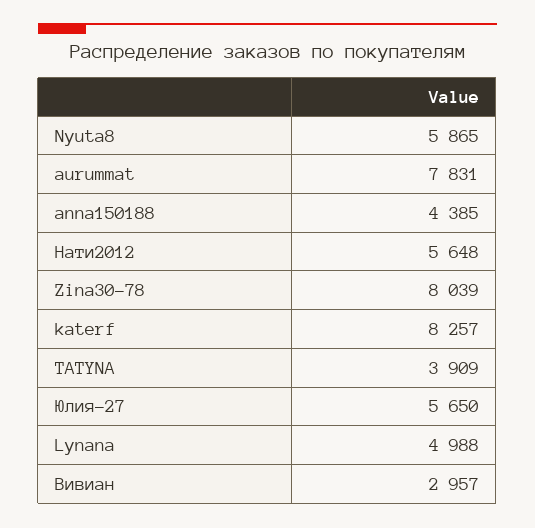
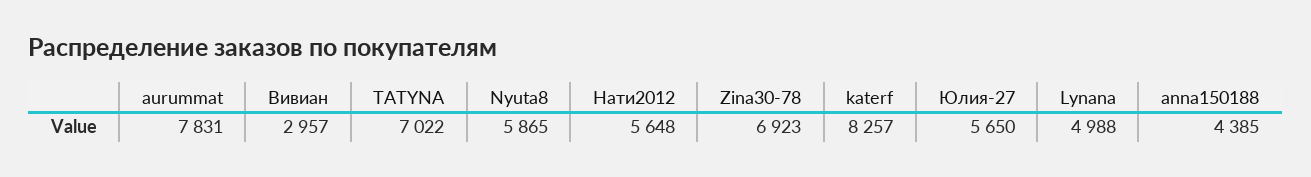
  {
    "Nyuta8": 5865,
    "aurummat": 7831,
    "anna150188": 4385,
    "Нати2012": 5648,
-   "Zina30-78": 8039,
+   "Zina30-78": 6923,
    "katerf": 8257,
-   "TATYNA": 3909,
+   "TATYNA": 7022,
    "Юлия-27": 5650,
    "Lynana": 4988,
    "Вивиан": 2957
  }

